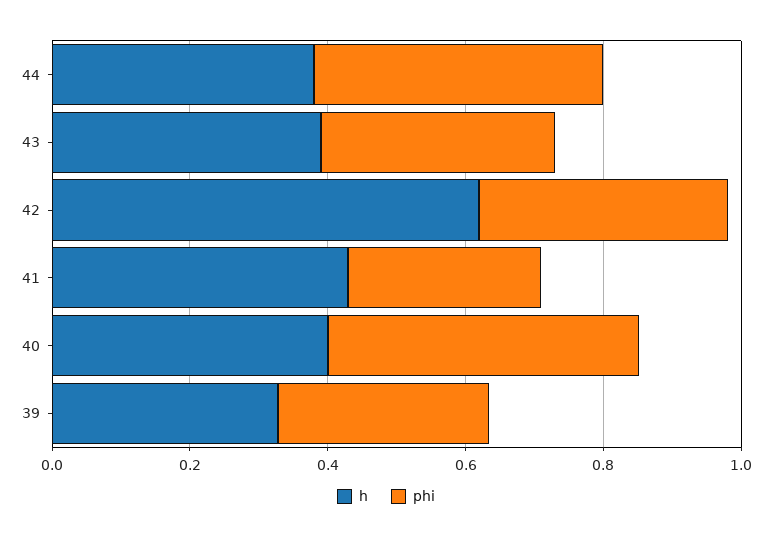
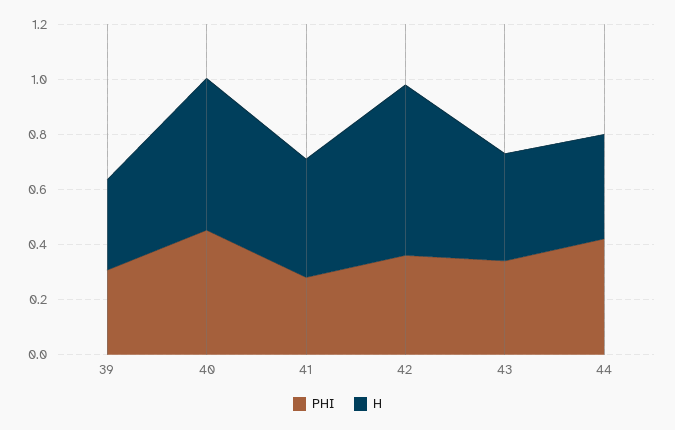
  {
    "h": {
      "44": 0.4,
      "43": 0.4,
      "42": 0.6,
      "41": 0.45,
-     "40": 0.4,
+     "40": 0.55,
      "39": 0.35
    },
    "phi": {
      "44": 0.4,
      "43": 0.35,
      "42": 0.35,
      "41": 0.3,
      "40": 0.45,
      "39": 0.3
    }
  }

